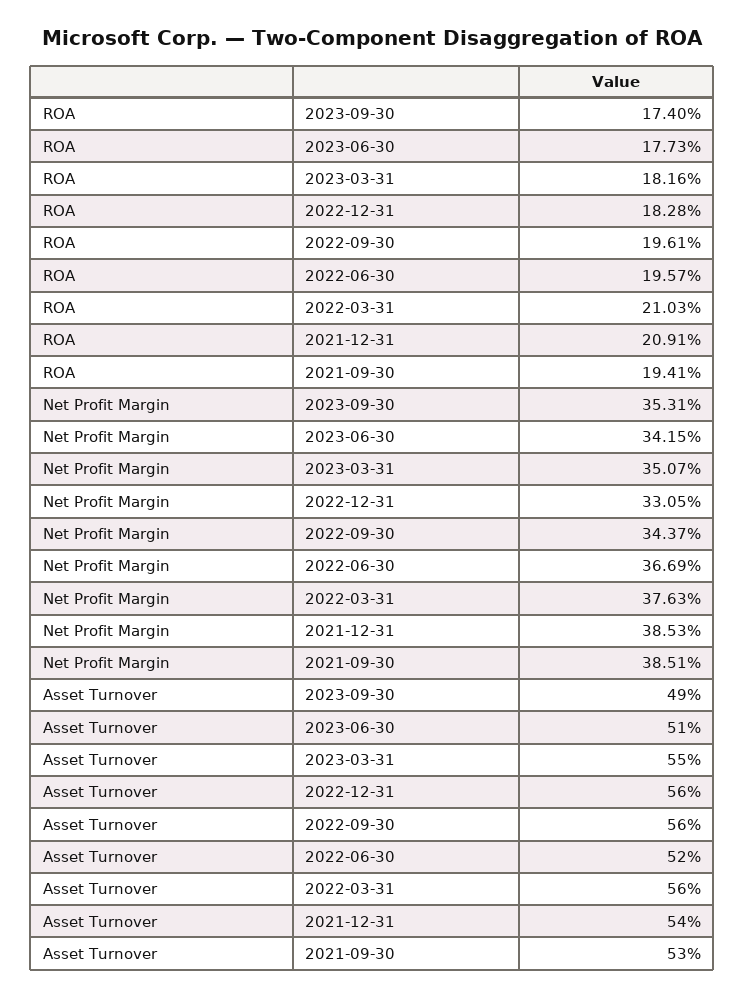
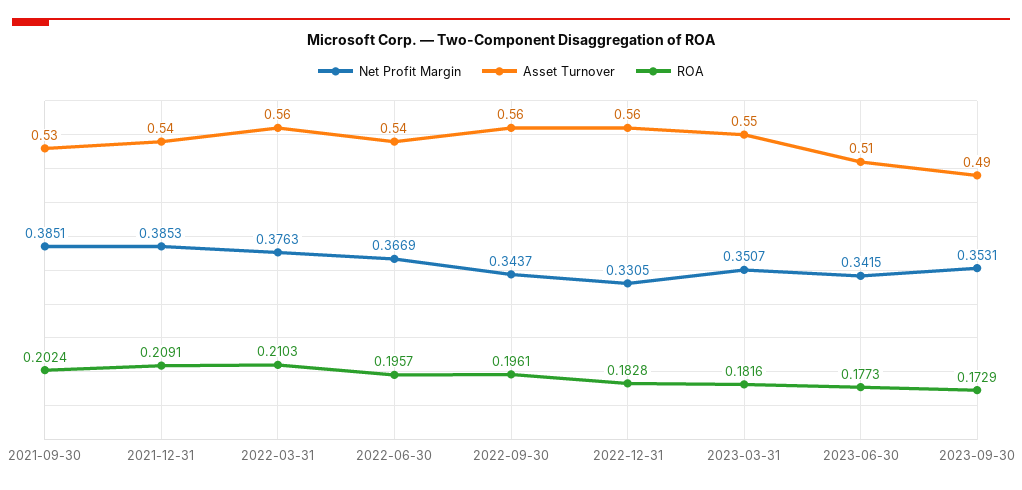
  {
    "ROA": {
-     "2023-09-30": 0.174,
+     "2023-09-30": 0.1729,
      "2023-06-30": 0.1773,
      "2023-03-31": 0.1816,
      "2022-12-31": 0.1828,
      "2022-09-30": 0.1961,
      "2022-06-30": 0.1957,
      "2022-03-31": 0.2103,
      "2021-12-31": 0.2091,
-     "2021-09-30": 0.1941
+     "2021-09-30": 0.2024
    },
    "Net Profit Margin": {
      "2023-09-30": 0.3531,
      "2023-06-30": 0.3415,
      "2023-03-31": 0.3507,
      "2022-12-31": 0.3305,
      "2022-09-30": 0.3437,
      "2022-06-30": 0.3669,
      "2022-03-31": 0.3763,
      "2021-12-31": 0.3853,
      "2021-09-30": 0.3851
    },
    "Asset Turnover": {
      "2023-09-30": 0.49,
      "2023-06-30": 0.51,
      "2023-03-31": 0.55,
      "2022-12-31": 0.56,
      "2022-09-30": 0.56,
-     "2022-06-30": 0.52,
+     "2022-06-30": 0.54,
      "2022-03-31": 0.56,
      "2021-12-31": 0.54,
      "2021-09-30": 0.53
    }
  }

